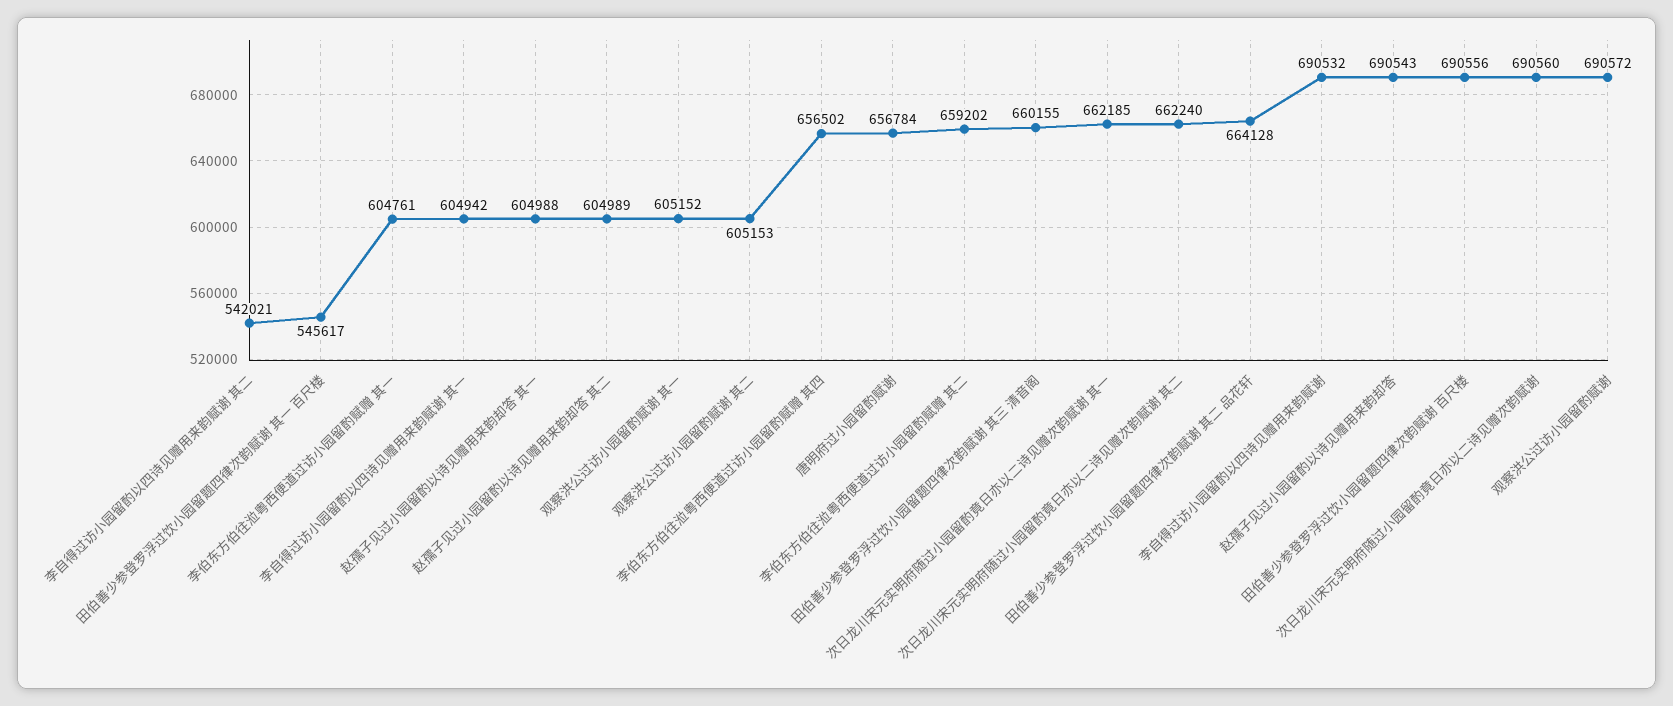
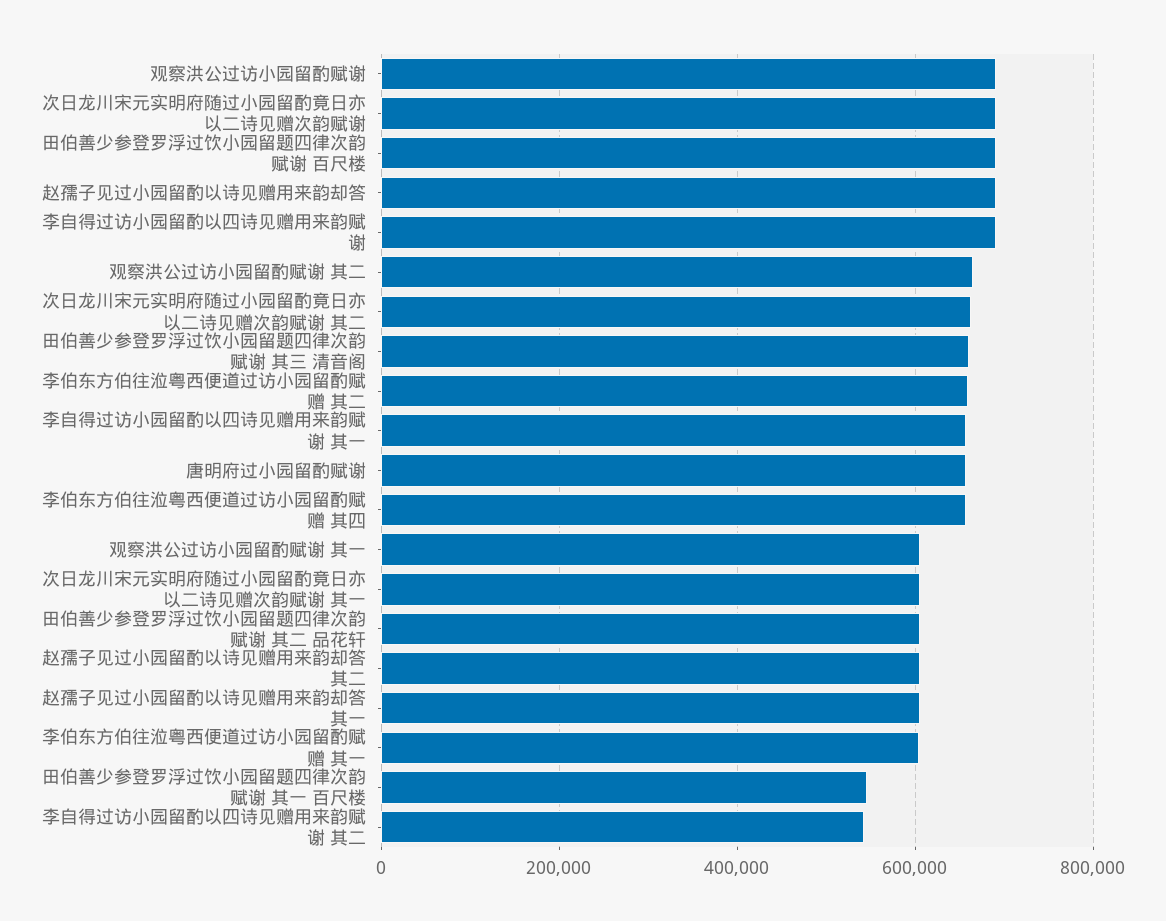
  {
    "李自得过访小园留酌以四诗见赠用来韵赋谢 其二": 542021,
    "田伯善少参登罗浮过饮小园留题四律次韵赋谢 其一 百尺楼": 545617,
    "李伯东方伯往涖粤西便道过访小园留酌赋赠 其一": 604761,
-   "李自得过访小园留酌以四诗见赠用来韵赋谢 其一": 604942,
+   "李自得过访小园留酌以四诗见赠用来韵赋谢 其一": 660000,
    "赵孺子见过小园留酌以诗见赠用来韵却答 其一": 604988,
    "赵孺子见过小园留酌以诗见赠用来韵却答 其二": 604989,
    "观察洪公过访小园留酌赋谢 其一": 605152,
-   "观察洪公过访小园留酌赋谢 其二": 605153,
+   "观察洪公过访小园留酌赋谢 其二": 660000,
    "李伯东方伯往涖粤西便道过访小园留酌赋赠 其四": 656502,
    "唐明府过小园留酌赋谢": 656784,
    "李伯东方伯往涖粤西便道过访小园留酌赋赠 其二": 659202,
    "田伯善少参登罗浮过饮小园留题四律次韵赋谢 其三 清音阁": 660155,
-   "次日龙川宋元实明府随过小园留酌竟日亦以二诗见赠次韵赋谢 其一": 662185,
+   "次日龙川宋元实明府随过小园留酌竟日亦以二诗见赠次韵赋谢 其一": 600000,
    "次日龙川宋元实明府随过小园留酌竟日亦以二诗见赠次韵赋谢 其二": 662240,
-   "田伯善少参登罗浮过饮小园留题四律次韵赋谢 其二 品花轩": 664128,
+   "田伯善少参登罗浮过饮小园留题四律次韵赋谢 其二 品花轩": 600000,
    "李自得过访小园留酌以四诗见赠用来韵赋谢": 690532,
    "赵孺子见过小园留酌以诗见赠用来韵却答": 690543,
    "田伯善少参登罗浮过饮小园留题四律次韵赋谢 百尺楼": 690556,
    "次日龙川宋元实明府随过小园留酌竟日亦以二诗见赠次韵赋谢": 690560,
    "观察洪公过访小园留酌赋谢": 690572
  }

